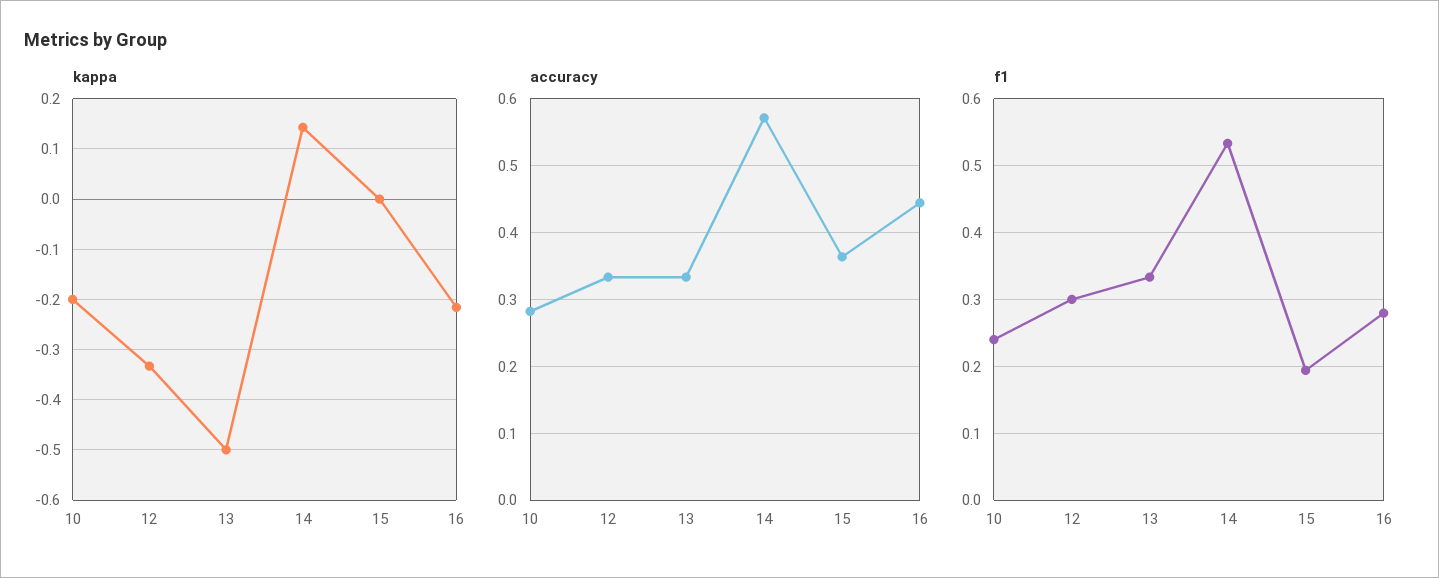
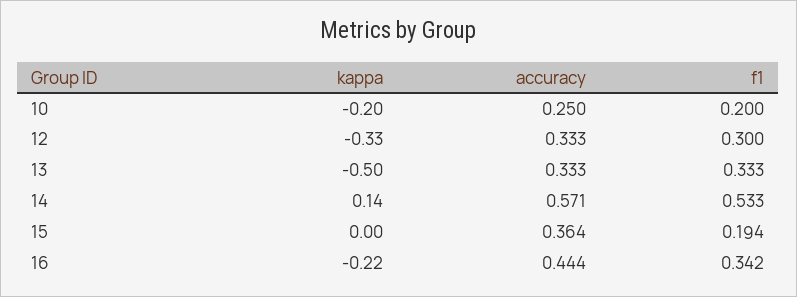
  {
    "kappa": {
      "10": -0.2,
      "12": -0.33,
      "13": -0.5,
      "14": 0.14,
      "15": 0,
      "16": -0.22
    },
    "accuracy": {
-     "10": 0.28,
+     "10": 0.25,
      "12": 0.333,
      "13": 0.333,
      "14": 0.571,
      "15": 0.364,
      "16": 0.444
    },
    "f1": {
-     "10": 0.24,
+     "10": 0.2,
      "12": 0.3,
      "13": 0.333,
      "14": 0.533,
      "15": 0.194,
-     "16": 0.28
+     "16": 0.342
    }
  }

